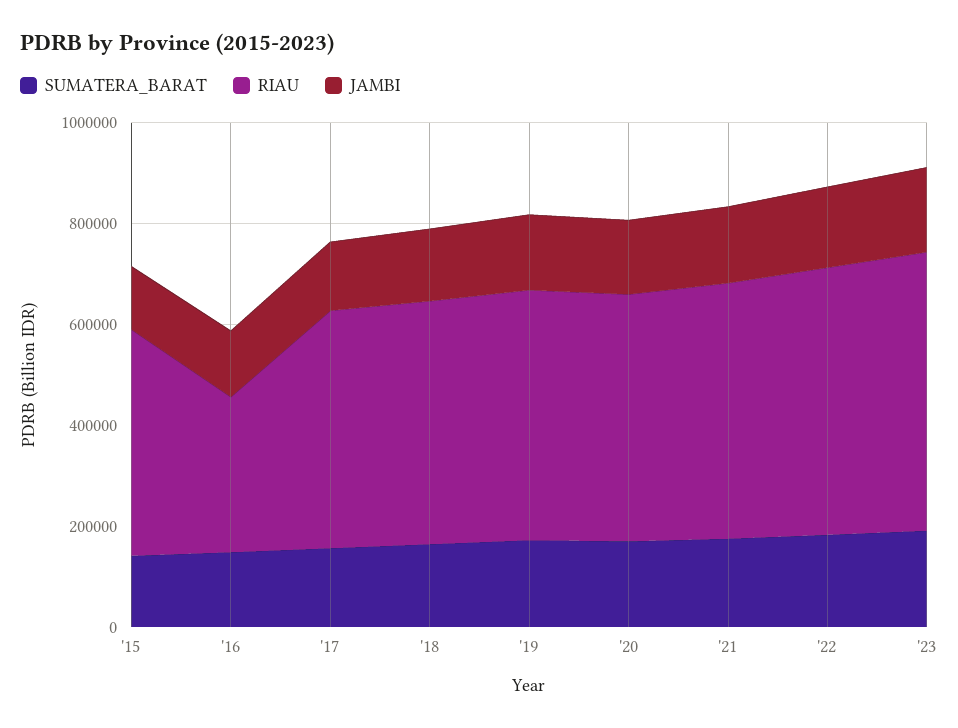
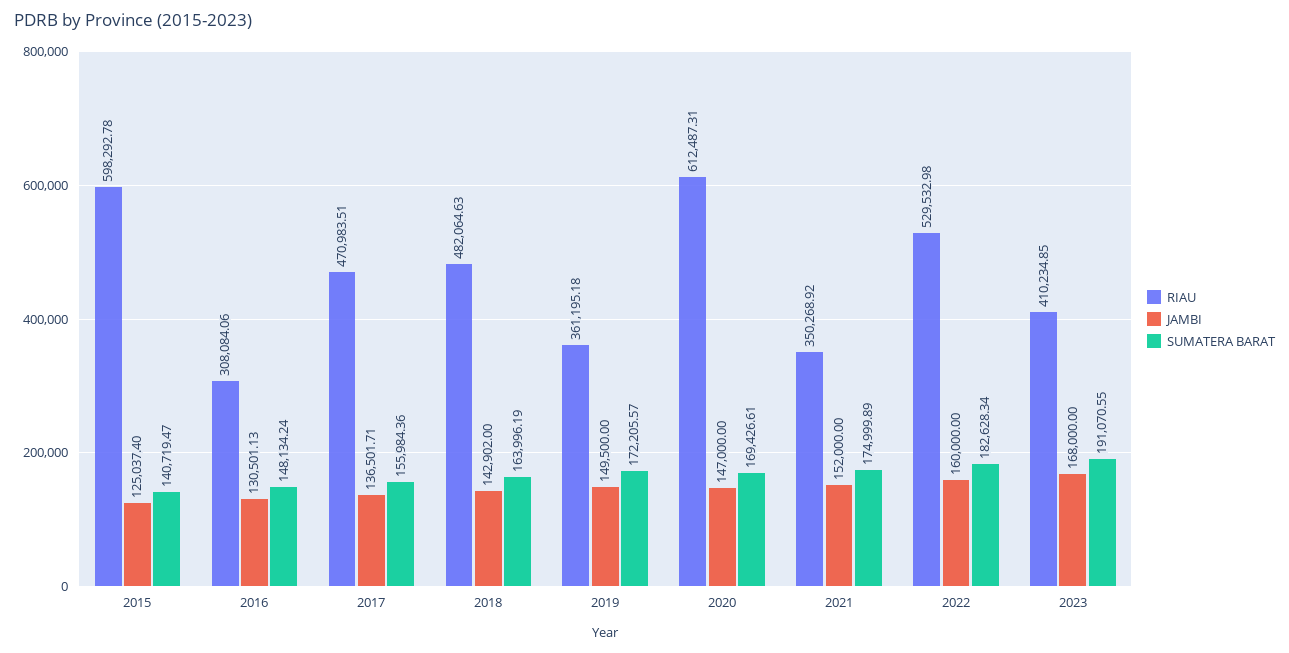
  {
    "SUMATERA_BARAT": {
      "'15": 140719.47,
      "'16": 148134.24,
      "'17": 155984.36,
      "'18": 163996.19,
      "'19": 172205.57,
      "'20": 169426.61,
      "'21": 174999.89,
      "'22": 182628.34,
      "'23": 191070.55
    },
    "RIAU": {
-     "'15": 450000,
+     "'15": 598292.78,
      "'16": 308084.06,
      "'17": 470983.51,
      "'18": 482064.63,
-     "'19": 500000,
+     "'19": 361195.18,
-     "'20": 500000,
+     "'20": 612487.31,
-     "'21": 500000,
+     "'21": 350268.92,
      "'22": 529532.98,
-     "'23": 550000
+     "'23": 410234.85
    },
    "JAMBI": {
      "'15": 125037.4,
      "'16": 130501.13,
      "'17": 136501.71,
      "'18": 142902,
      "'19": 149500,
      "'20": 147000,
      "'21": 152000,
      "'22": 160000,
      "'23": 168000
    }
  }

